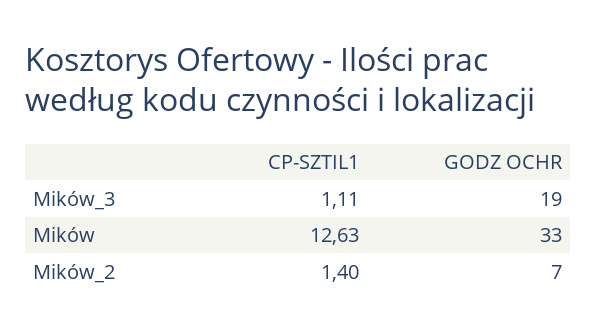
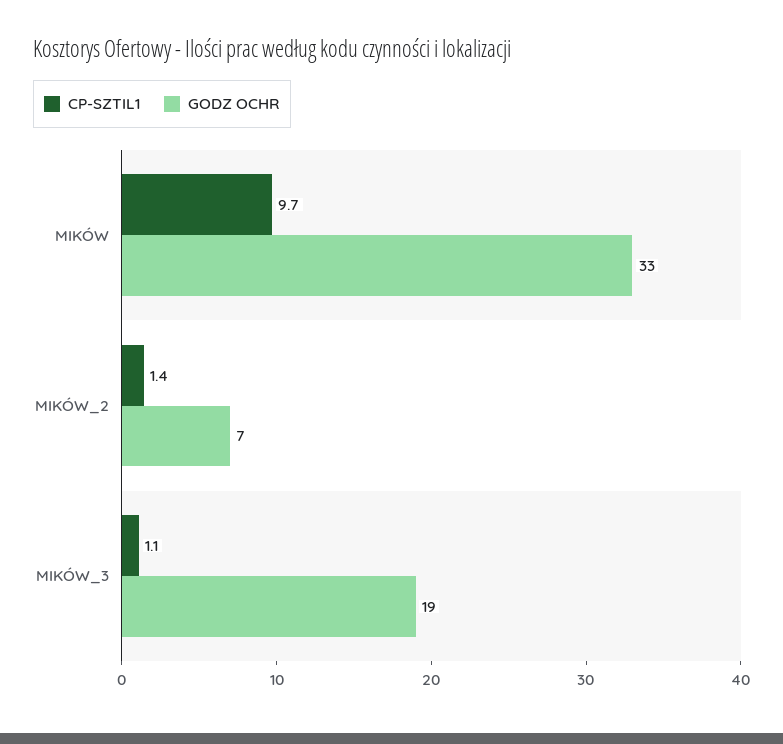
  {
    "CP-SZTIL1": {
      "Mików_3": 1.11,
-     "Mików": 12.63,
+     "Mików": 9.7,
      "Mików_2": 1.4
    },
    "GODZ OCHR": {
      "Mików_3": 19,
      "Mików": 33,
      "Mików_2": 7
    }
  }

